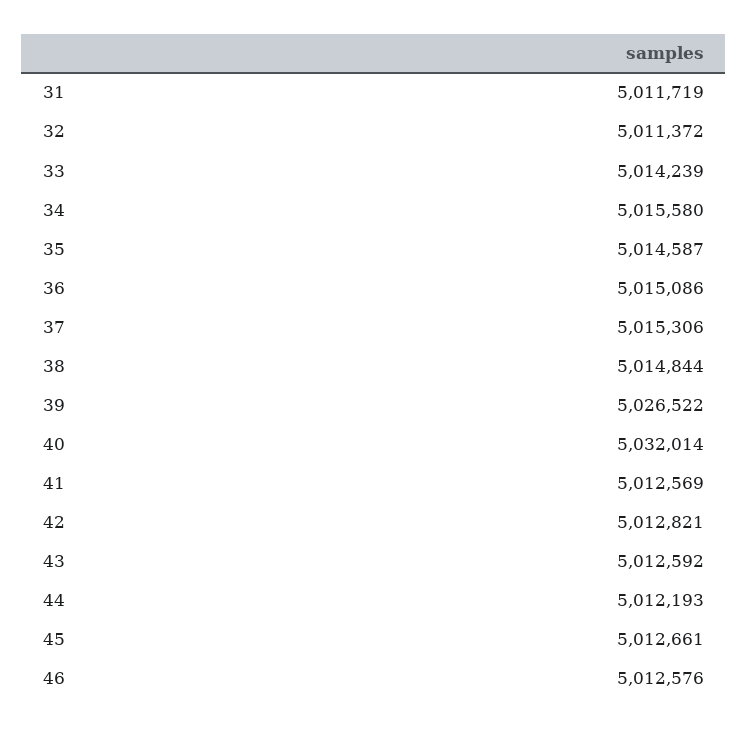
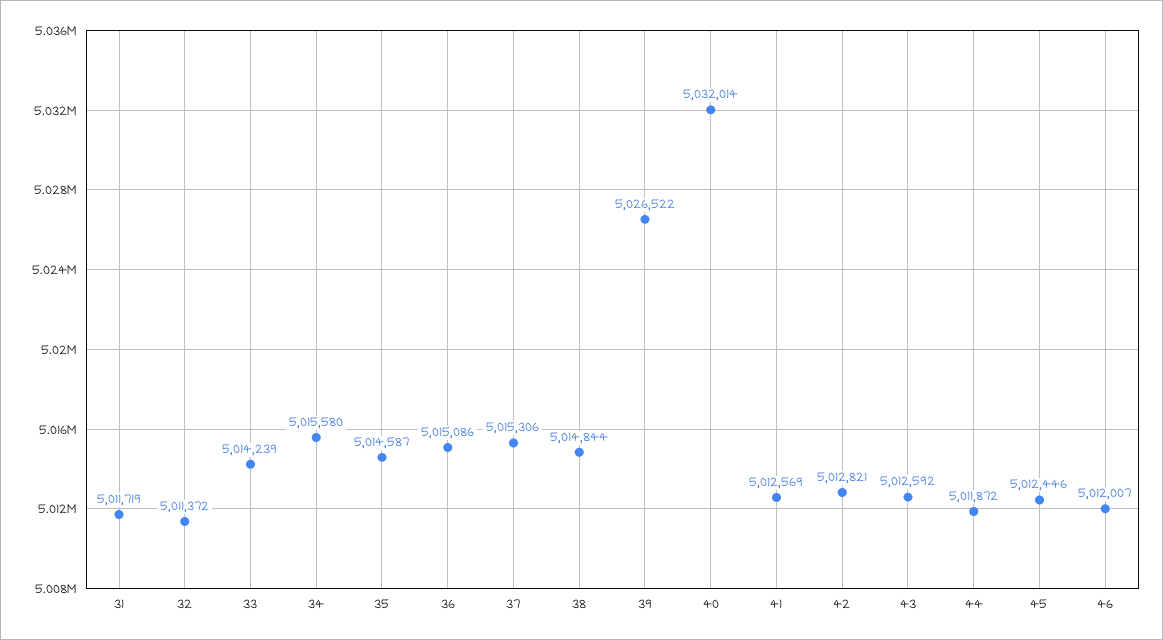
  {
    "31": 5011719,
    "32": 5011372,
    "33": 5014239,
    "34": 5015580,
    "35": 5014587,
    "36": 5015086,
    "37": 5015306,
    "38": 5014844,
    "39": 5026522,
    "40": 5032014,
    "41": 5012569,
    "42": 5012821,
    "43": 5012592,
-   "44": 5012193,
+   "44": 5011872,
-   "45": 5012661,
+   "45": 5012446,
-   "46": 5012576
+   "46": 5012007
  }

